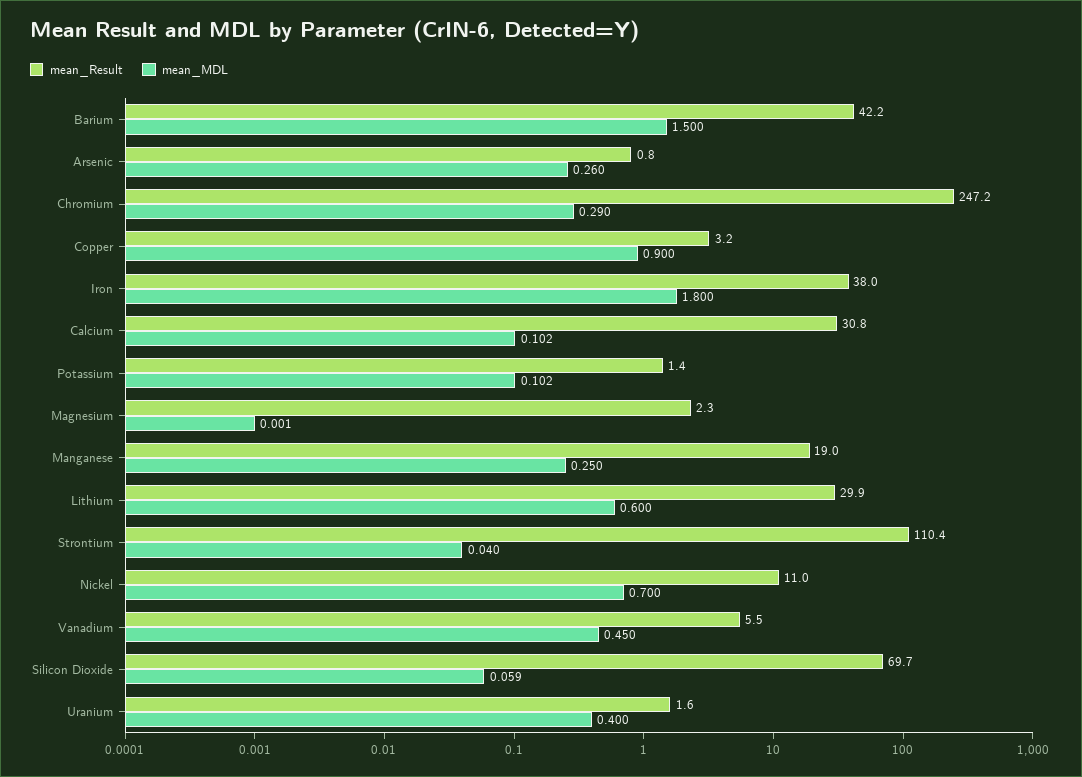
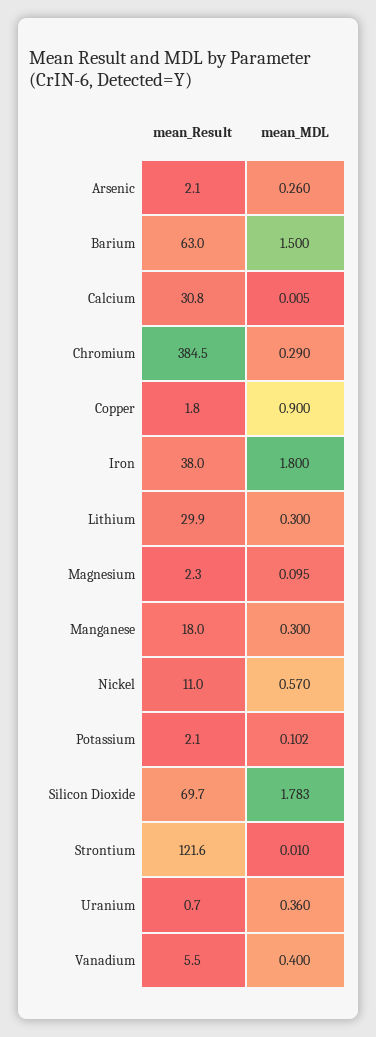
  {
    "mean_Result": {
-     "Barium": 42.2,
+     "Barium": 63,
-     "Arsenic": 0.8,
+     "Arsenic": 2.1,
-     "Chromium": 247.2,
+     "Chromium": 384.5,
-     "Copper": 3.2,
+     "Copper": 1.8,
      "Iron": 38,
      "Calcium": 30.8,
-     "Potassium": 1.4,
+     "Potassium": 2.1,
      "Magnesium": 2.3,
-     "Manganese": 19,
+     "Manganese": 18,
      "Lithium": 29.9,
-     "Strontium": 110.4,
+     "Strontium": 121.6,
      "Nickel": 11,
      "Vanadium": 5.5,
      "Silicon Dioxide": 69.7,
-     "Uranium": 1.6
+     "Uranium": 0.7
    },
    "mean_MDL": {
      "Barium": 1.5,
      "Arsenic": 0.26,
      "Chromium": 0.29,
      "Copper": 0.9,
      "Iron": 1.8,
-     "Calcium": 0.102,
+     "Calcium": 0.005,
      "Potassium": 0.102,
-     "Magnesium": 0.001,
+     "Magnesium": 0.095,
-     "Manganese": 0.25,
+     "Manganese": 0.3,
-     "Lithium": 0.6,
+     "Lithium": 0.3,
-     "Strontium": 0.04,
+     "Strontium": 0.01,
-     "Nickel": 0.7,
+     "Nickel": 0.57,
-     "Vanadium": 0.45,
+     "Vanadium": 0.4,
-     "Silicon Dioxide": 0.059,
+     "Silicon Dioxide": 1.783,
-     "Uranium": 0.4
+     "Uranium": 0.36
    }
  }

